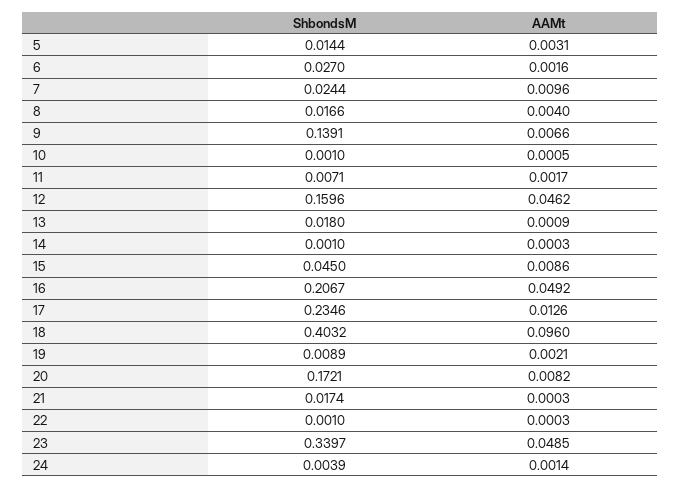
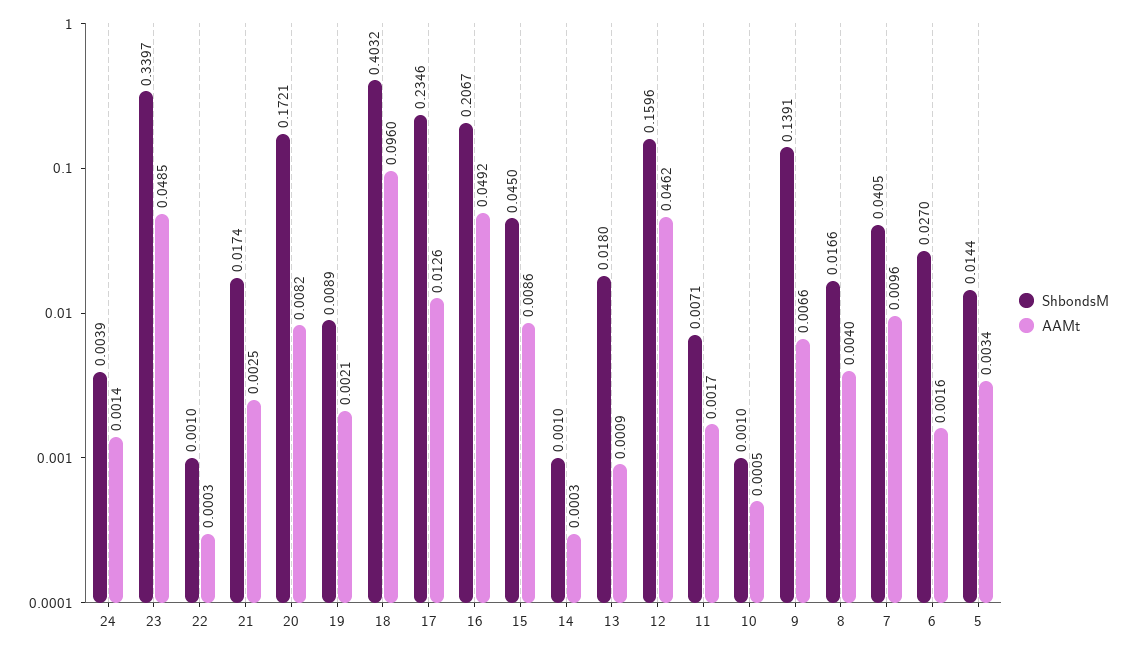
  {
    "ShbondsM": {
      "5": 0.0144,
      "6": 0.027,
-     "7": 0.0244,
+     "7": 0.0405,
      "8": 0.0166,
      "9": 0.1391,
      "10": 0.001,
      "11": 0.0071,
      "12": 0.1596,
      "13": 0.018,
      "14": 0.001,
      "15": 0.045,
      "16": 0.2067,
      "17": 0.2346,
      "18": 0.4032,
      "19": 0.0089,
      "20": 0.1721,
      "21": 0.0174,
      "22": 0.001,
      "23": 0.3397,
      "24": 0.0039
    },
    "AAMt": {
-     "5": 0.0031,
+     "5": 0.0034,
      "6": 0.0016,
      "7": 0.0096,
      "8": 0.004,
      "9": 0.0066,
      "10": 0.0005,
      "11": 0.0017,
      "12": 0.0462,
      "13": 0.0009,
      "14": 0.0003,
      "15": 0.0086,
      "16": 0.0492,
      "17": 0.0126,
      "18": 0.096,
      "19": 0.0021,
      "20": 0.0082,
-     "21": 0.0003,
+     "21": 0.0025,
      "22": 0.0003,
      "23": 0.0485,
      "24": 0.0014
    }
  }

